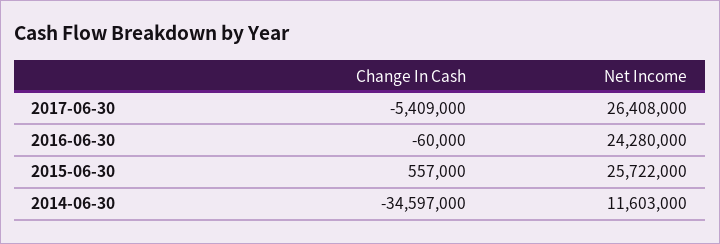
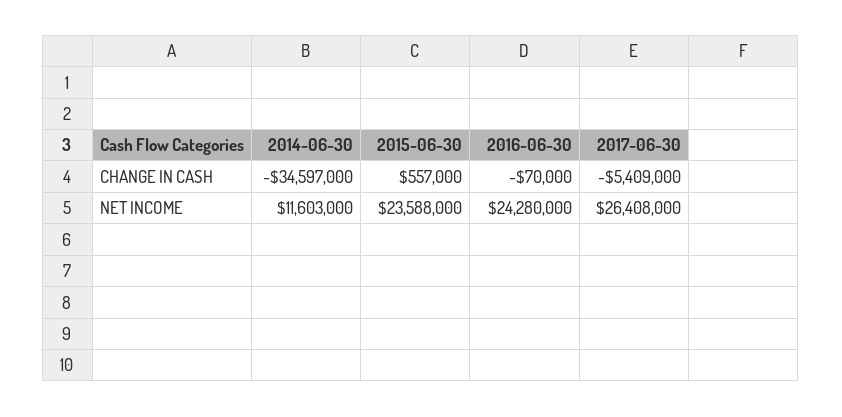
  {
    "Change In Cash": {
      "2017-06-30": -5409000,
-     "2016-06-30": -60000,
+     "2016-06-30": -70000,
      "2015-06-30": 557000,
      "2014-06-30": -34597000
    },
    "Net Income": {
      "2017-06-30": 26408000,
      "2016-06-30": 24280000,
-     "2015-06-30": 25722000,
+     "2015-06-30": 23588000,
      "2014-06-30": 11603000
    }
  }

